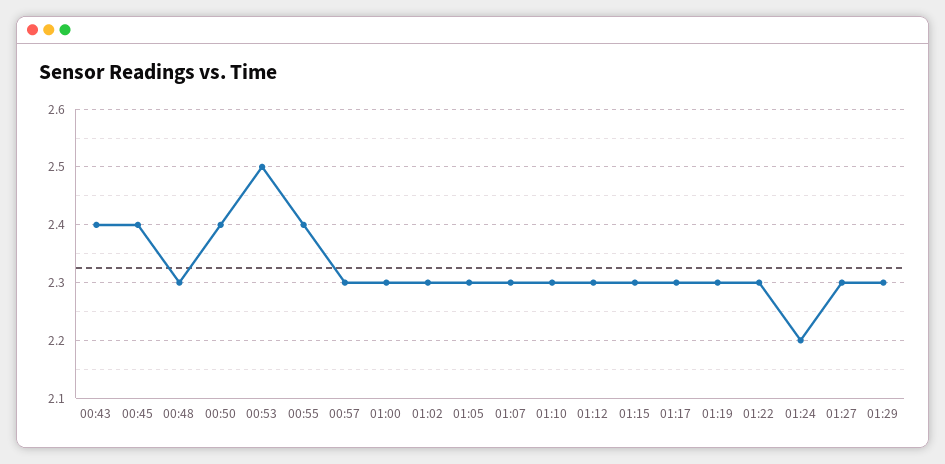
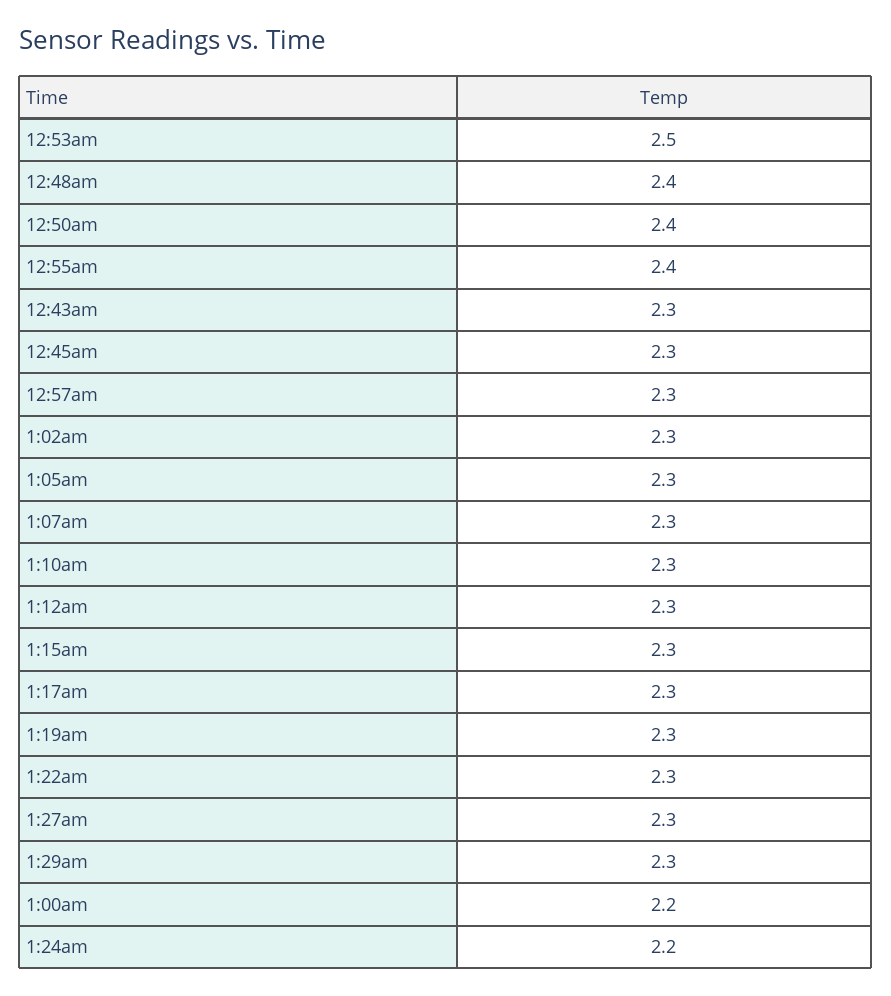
  {
-   "00:43": 2.4,
+   "00:43": 2.3,
-   "00:45": 2.4,
+   "00:45": 2.3,
-   "00:48": 2.3,
+   "00:48": 2.4,
    "00:50": 2.4,
    "00:53": 2.5,
    "00:55": 2.4,
    "00:57": 2.3,
-   "01:00": 2.3,
+   "01:00": 2.2,
    "01:02": 2.3,
    "01:05": 2.3,
    "01:07": 2.3,
    "01:10": 2.3,
    "01:12": 2.3,
    "01:15": 2.3,
    "01:17": 2.3,
    "01:19": 2.3,
    "01:22": 2.3,
    "01:24": 2.2,
    "01:27": 2.3,
    "01:29": 2.3
  }

